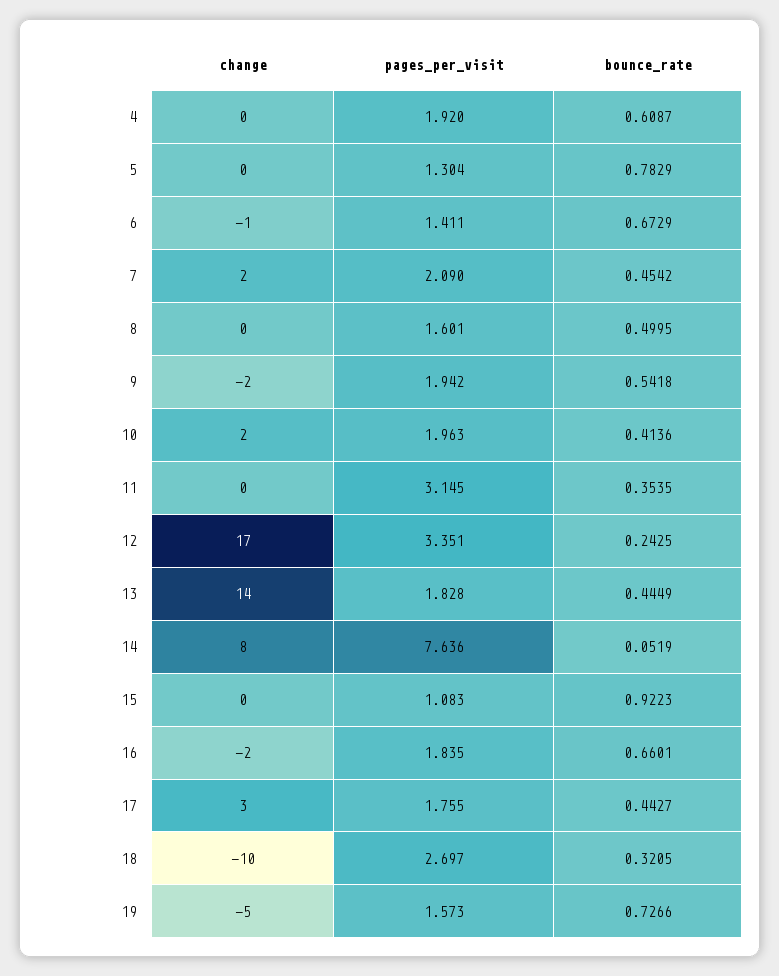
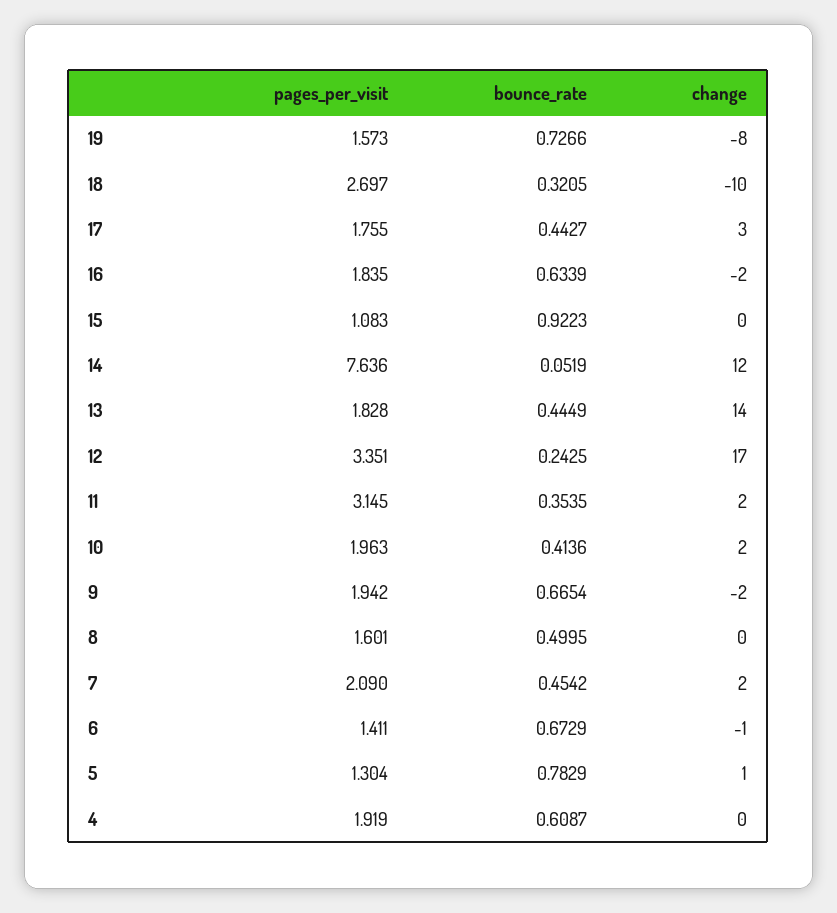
  {
    "change": {
      "4": 0,
-     "5": 0,
+     "5": 1,
      "6": -1,
      "7": 2,
      "8": 0,
      "9": -2,
      "10": 2,
-     "11": 0,
+     "11": 2,
      "12": 17,
      "13": 14,
-     "14": 8,
+     "14": 12,
      "15": 0,
      "16": -2,
      "17": 3,
      "18": -10,
-     "19": -5
+     "19": -8
    },
    "pages_per_visit": {
-     "4": 1.92,
+     "4": 1.919,
      "5": 1.304,
      "6": 1.411,
      "7": 2.09,
      "8": 1.601,
      "9": 1.942,
      "10": 1.963,
      "11": 3.145,
      "12": 3.351,
      "13": 1.828,
      "14": 7.636,
      "15": 1.083,
      "16": 1.835,
      "17": 1.755,
      "18": 2.697,
      "19": 1.573
    },
    "bounce_rate": {
      "4": 0.6087,
      "5": 0.7829,
      "6": 0.6729,
      "7": 0.4542,
      "8": 0.4995,
-     "9": 0.5418,
+     "9": 0.6654,
      "10": 0.4136,
      "11": 0.3535,
      "12": 0.2425,
      "13": 0.4449,
      "14": 0.0519,
      "15": 0.9223,
-     "16": 0.6601,
+     "16": 0.6339,
      "17": 0.4427,
      "18": 0.3205,
      "19": 0.7266
    }
  }

